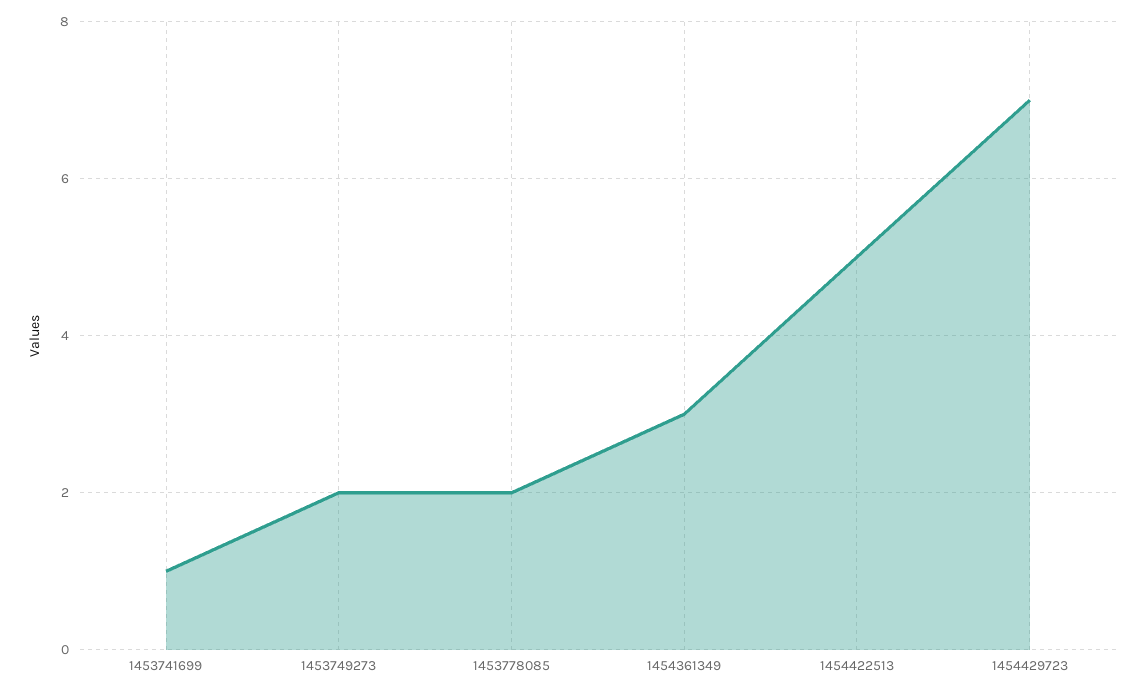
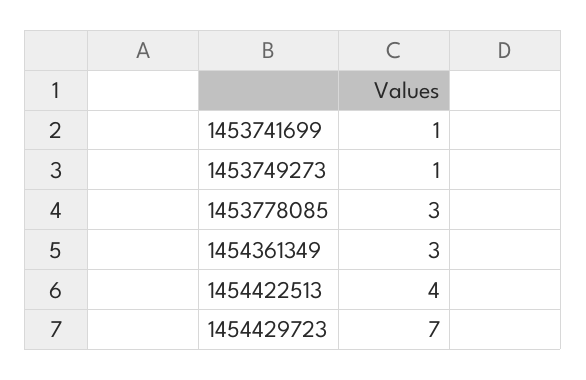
  {
    "1453741699": 1,
-   "1453749273": 2,
+   "1453749273": 1,
-   "1453778085": 2,
+   "1453778085": 3,
    "1454361349": 3,
-   "1454422513": 5,
+   "1454422513": 4,
    "1454429723": 7
  }

